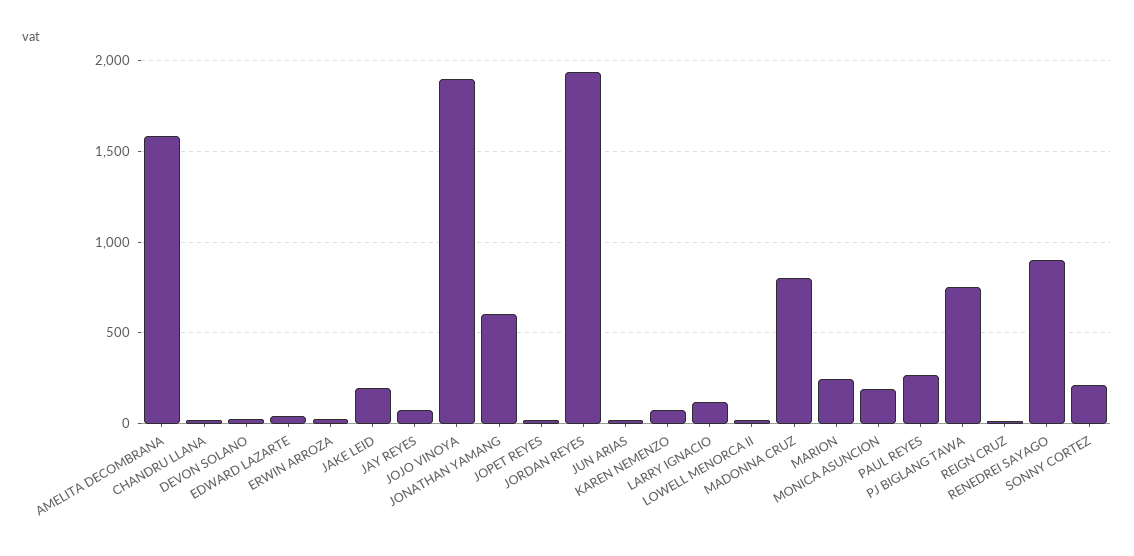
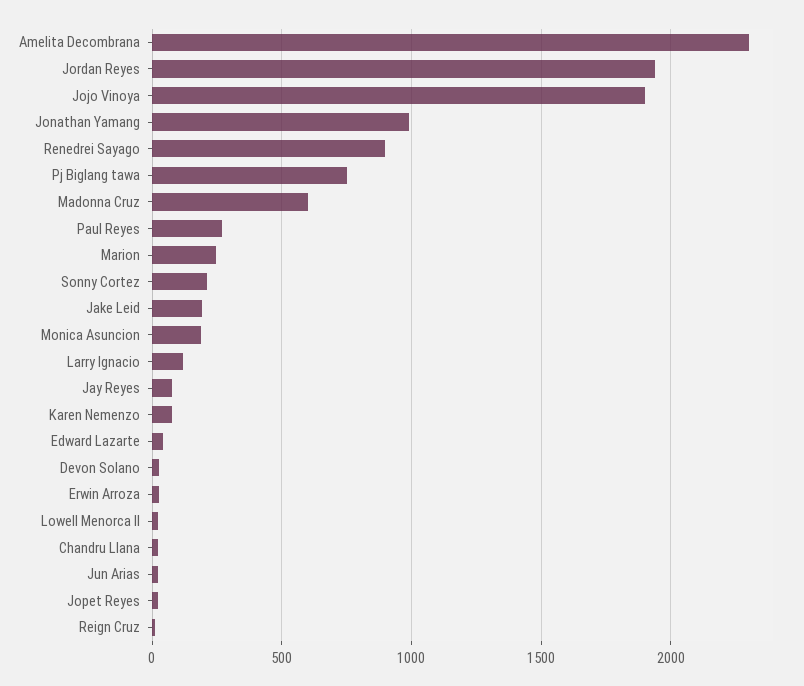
  {
-   "AMELITA DECOMBRANA": 1600,
+   "AMELITA DECOMBRANA": 2300,
    "CHANDRU LLANA": 0,
    "DEVON SOLANO": 50,
    "EDWARD LAZARTE": 50,
    "ERWIN ARROZA": 50,
    "JAKE LEID": 200,
    "JAY REYES": 100,
    "JOJO VINOYA": 1900,
-   "JONATHAN YAMANG": 600,
+   "JONATHAN YAMANG": 1000,
    "JOPET REYES": 0,
    "JORDAN REYES": 1950,
    "JUN ARIAS": 0,
    "KAREN NEMENZO": 100,
    "LARRY IGNACIO": 100,
    "LOWELL MENORCA II": 0,
-   "MADONNA CRUZ": 800,
+   "MADONNA CRUZ": 600,
    "MARION": 250,
    "MONICA ASUNCION": 200,
    "PAUL REYES": 250,
    "PJ BIGLANG TAWA": 750,
    "REIGN CRUZ": 0,
    "RENEDREI SAYAGO": 900,
    "SONNY CORTEZ": 200
  }

